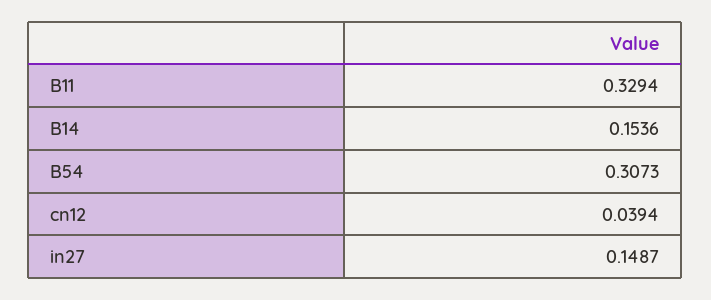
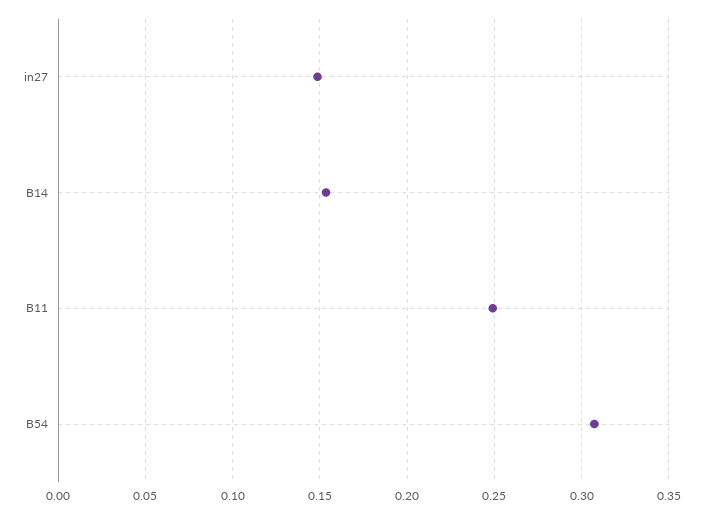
  {
-   "B11": 0.3294,
+   "B11": 0.25,
    "B14": 0.1536,
    "B54": 0.3073,
-   "cn12": 0.0394,
    "in27": 0.1487
  }

